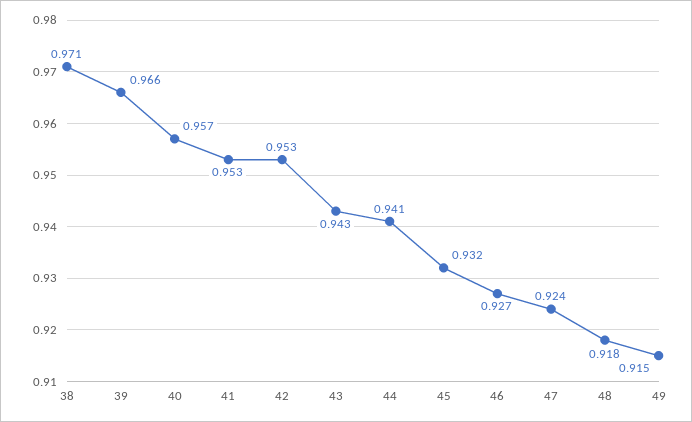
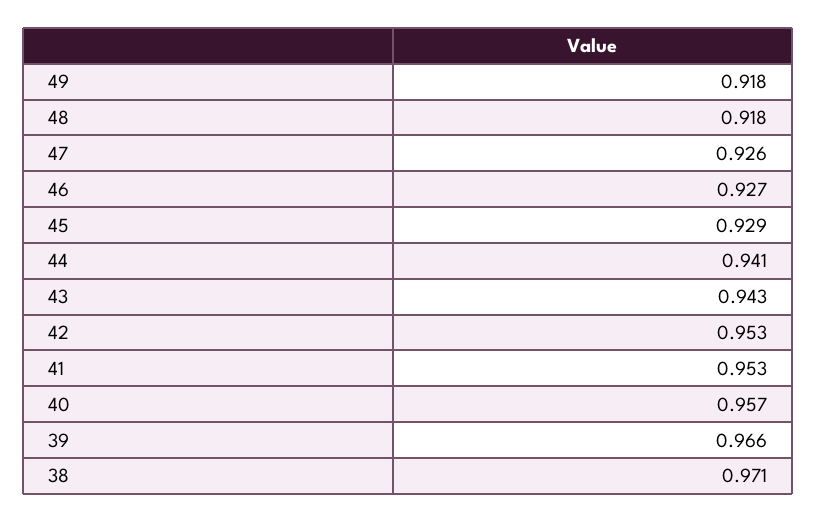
  {
    "38": 0.971,
    "39": 0.966,
    "40": 0.957,
    "41": 0.953,
    "42": 0.953,
    "43": 0.943,
    "44": 0.941,
-   "45": 0.932,
+   "45": 0.929,
    "46": 0.927,
-   "47": 0.924,
+   "47": 0.926,
    "48": 0.918,
-   "49": 0.915
+   "49": 0.918
  }

